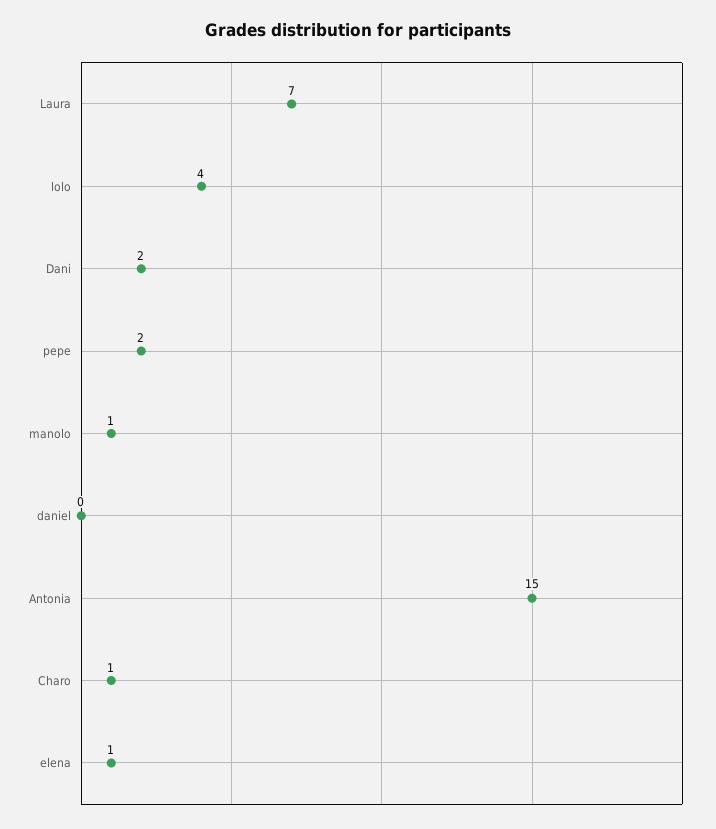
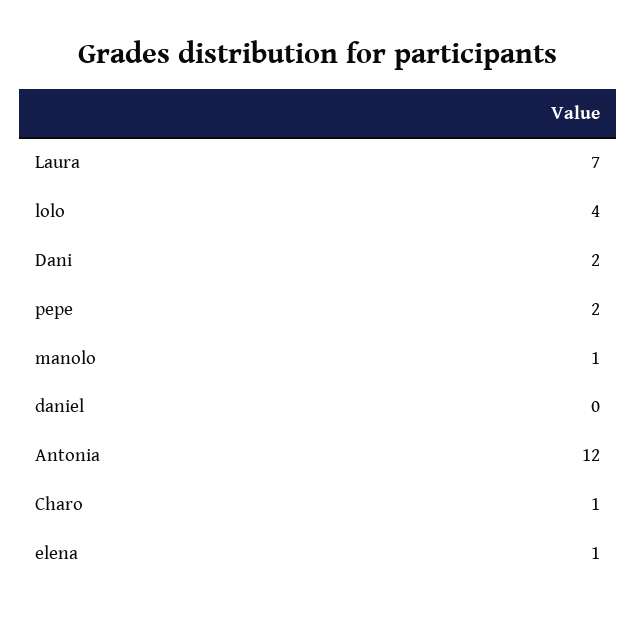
  {
    "Laura": 7,
    "lolo": 4,
    "Dani": 2,
    "pepe": 2,
    "manolo": 1,
    "daniel": 0,
-   "Antonia": 15,
+   "Antonia": 12,
    "Charo": 1,
    "elena": 1
  }

